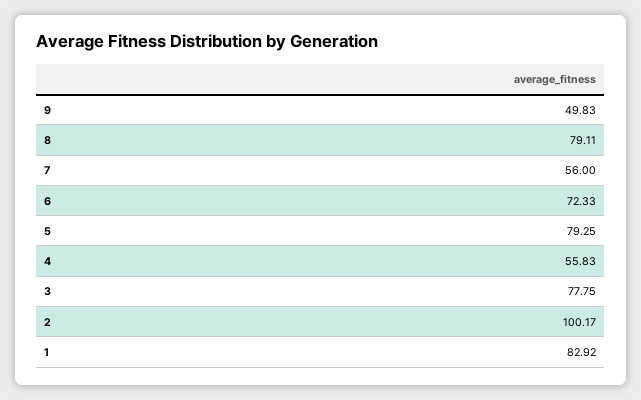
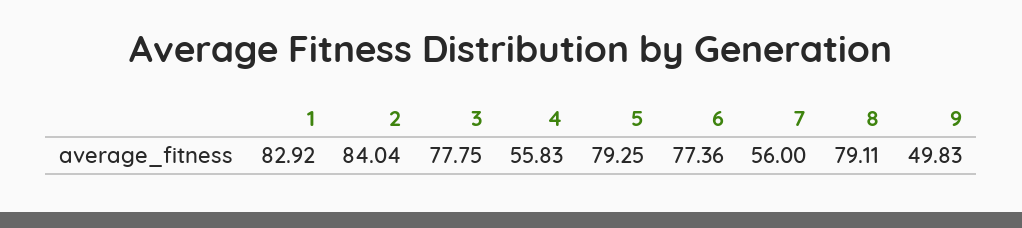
  {
    "9": 49.83,
    "8": 79.11,
    "7": 56,
-   "6": 72.33,
+   "6": 77.36,
    "5": 79.25,
    "4": 55.83,
    "3": 77.75,
-   "2": 100.17,
+   "2": 84.04,
    "1": 82.92
  }

